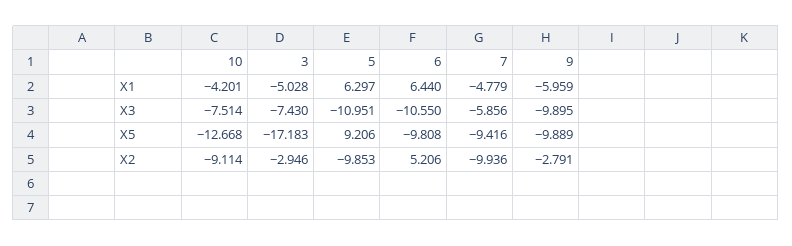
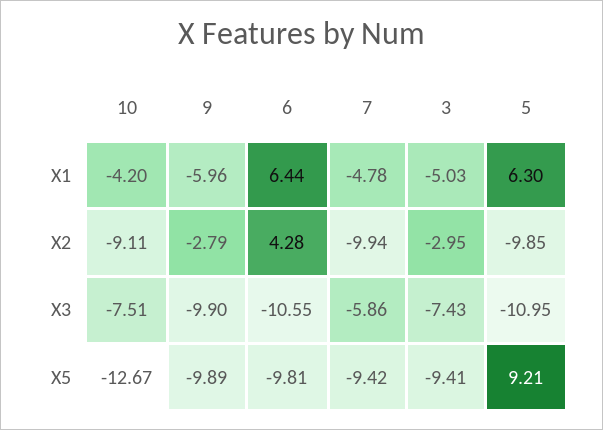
  {
    "10": {
      "X1": -4.201,
      "X3": -7.514,
      "X5": -12.668,
      "X2": -9.114
    },
    "3": {
      "X1": -5.028,
      "X3": -7.43,
-     "X5": -17.183,
+     "X5": -9.41,
      "X2": -2.946
    },
    "5": {
      "X1": 6.297,
      "X3": -10.951,
      "X5": 9.206,
      "X2": -9.853
    },
    "6": {
      "X1": 6.44,
      "X3": -10.55,
      "X5": -9.808,
-     "X2": 5.206
+     "X2": 4.28
    },
    "7": {
      "X1": -4.779,
      "X3": -5.856,
      "X5": -9.416,
      "X2": -9.936
    },
    "9": {
      "X1": -5.959,
      "X3": -9.895,
      "X5": -9.889,
      "X2": -2.791
    }
  }

